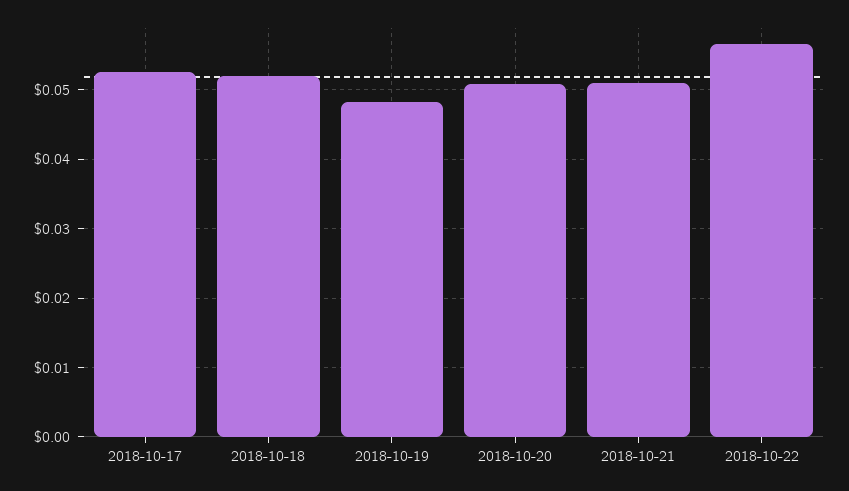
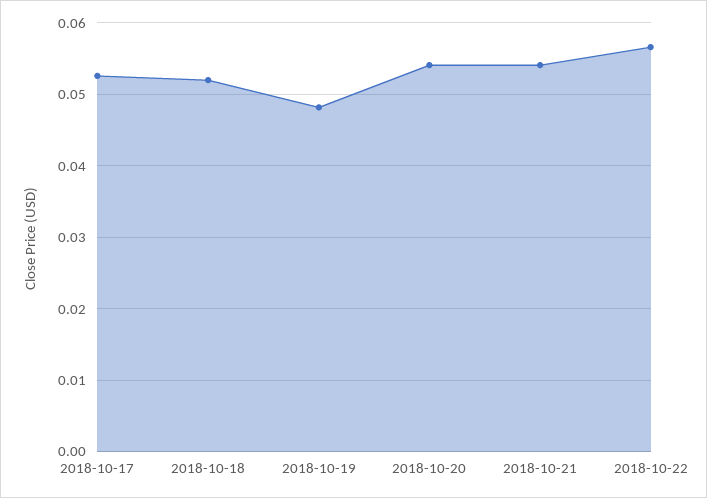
  {
    "2018-10-17": 0.053,
    "2018-10-18": 0.052,
    "2018-10-19": 0.048,
-   "2018-10-20": 0.051,
+   "2018-10-20": 0.054,
-   "2018-10-21": 0.051,
+   "2018-10-21": 0.054,
    "2018-10-22": 0.057
  }

